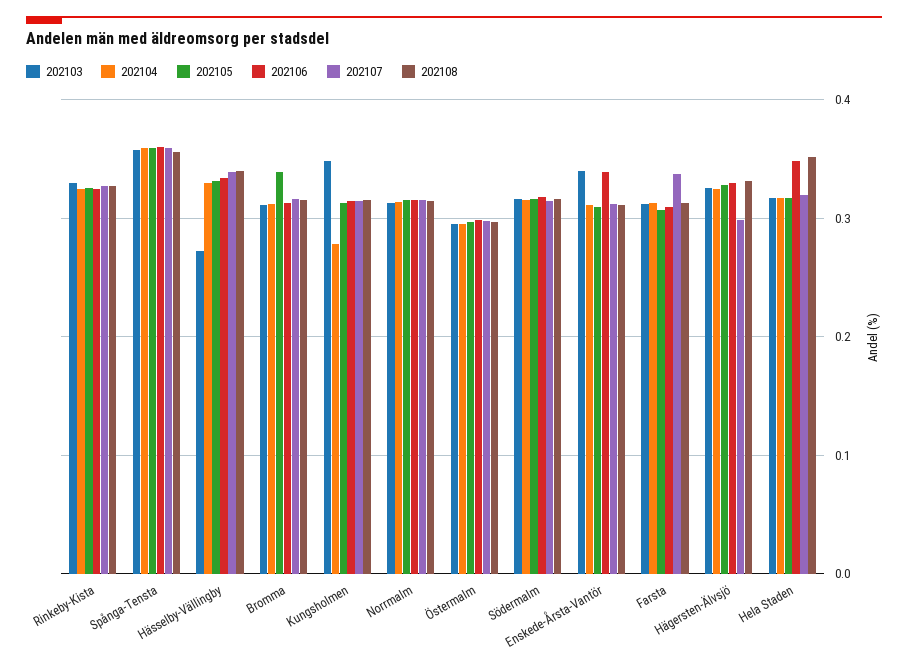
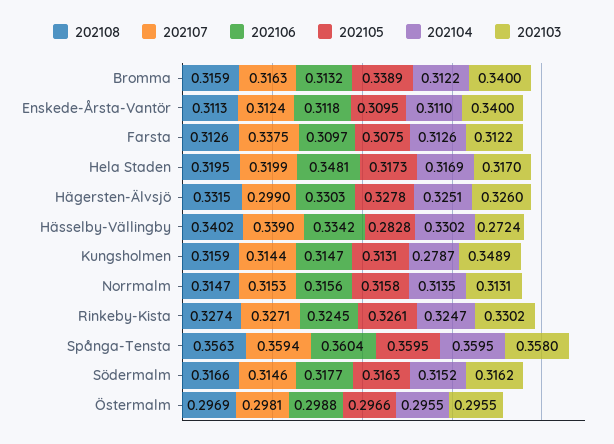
  {
    "202103": {
      "Rinkeby-Kista": 0.3302,
      "Spånga-Tensta": 0.358,
      "Hässelby-Vällingby": 0.2724,
-     "Bromma": 0.31,
+     "Bromma": 0.34,
      "Kungsholmen": 0.3489,
      "Norrmalm": 0.3131,
      "Östermalm": 0.2955,
      "Södermalm": 0.3162,
      "Enskede-Årsta-Vantör": 0.34,
      "Farsta": 0.3122,
      "Hägersten-Älvsjö": 0.326,
      "Hela Staden": 0.317
    },
    "202104": {
      "Rinkeby-Kista": 0.3247,
      "Spånga-Tensta": 0.3595,
      "Hässelby-Vällingby": 0.3302,
      "Bromma": 0.3122,
      "Kungsholmen": 0.2787,
      "Norrmalm": 0.3135,
      "Östermalm": 0.2955,
      "Södermalm": 0.3152,
      "Enskede-Årsta-Vantör": 0.311,
      "Farsta": 0.3126,
      "Hägersten-Älvsjö": 0.3251,
      "Hela Staden": 0.3169
    },
    "202105": {
      "Rinkeby-Kista": 0.3261,
      "Spånga-Tensta": 0.3595,
-     "Hässelby-Vällingby": 0.33,
+     "Hässelby-Vällingby": 0.2828,
      "Bromma": 0.3389,
      "Kungsholmen": 0.3131,
      "Norrmalm": 0.3158,
      "Östermalm": 0.2966,
      "Södermalm": 0.3163,
      "Enskede-Årsta-Vantör": 0.3095,
      "Farsta": 0.3075,
      "Hägersten-Älvsjö": 0.3278,
      "Hela Staden": 0.3173
    },
    "202106": {
      "Rinkeby-Kista": 0.3245,
      "Spånga-Tensta": 0.3604,
      "Hässelby-Vällingby": 0.3342,
      "Bromma": 0.3132,
      "Kungsholmen": 0.3147,
      "Norrmalm": 0.3156,
      "Östermalm": 0.2988,
      "Södermalm": 0.3177,
-     "Enskede-Årsta-Vantör": 0.34,
+     "Enskede-Årsta-Vantör": 0.3118,
      "Farsta": 0.3097,
      "Hägersten-Älvsjö": 0.3303,
      "Hela Staden": 0.3481
    },
    "202107": {
      "Rinkeby-Kista": 0.3271,
      "Spånga-Tensta": 0.3594,
      "Hässelby-Vällingby": 0.339,
      "Bromma": 0.3163,
      "Kungsholmen": 0.3144,
      "Norrmalm": 0.3153,
      "Östermalm": 0.2981,
      "Södermalm": 0.3146,
      "Enskede-Årsta-Vantör": 0.3124,
      "Farsta": 0.3375,
      "Hägersten-Älvsjö": 0.299,
      "Hela Staden": 0.3199
    },
    "202108": {
      "Rinkeby-Kista": 0.3274,
      "Spånga-Tensta": 0.3563,
      "Hässelby-Vällingby": 0.3402,
      "Bromma": 0.3159,
      "Kungsholmen": 0.3159,
      "Norrmalm": 0.3147,
      "Östermalm": 0.2969,
      "Södermalm": 0.3166,
      "Enskede-Årsta-Vantör": 0.3113,
      "Farsta": 0.3126,
      "Hägersten-Älvsjö": 0.3315,
-     "Hela Staden": 0.35
+     "Hela Staden": 0.3195
    }
  }

